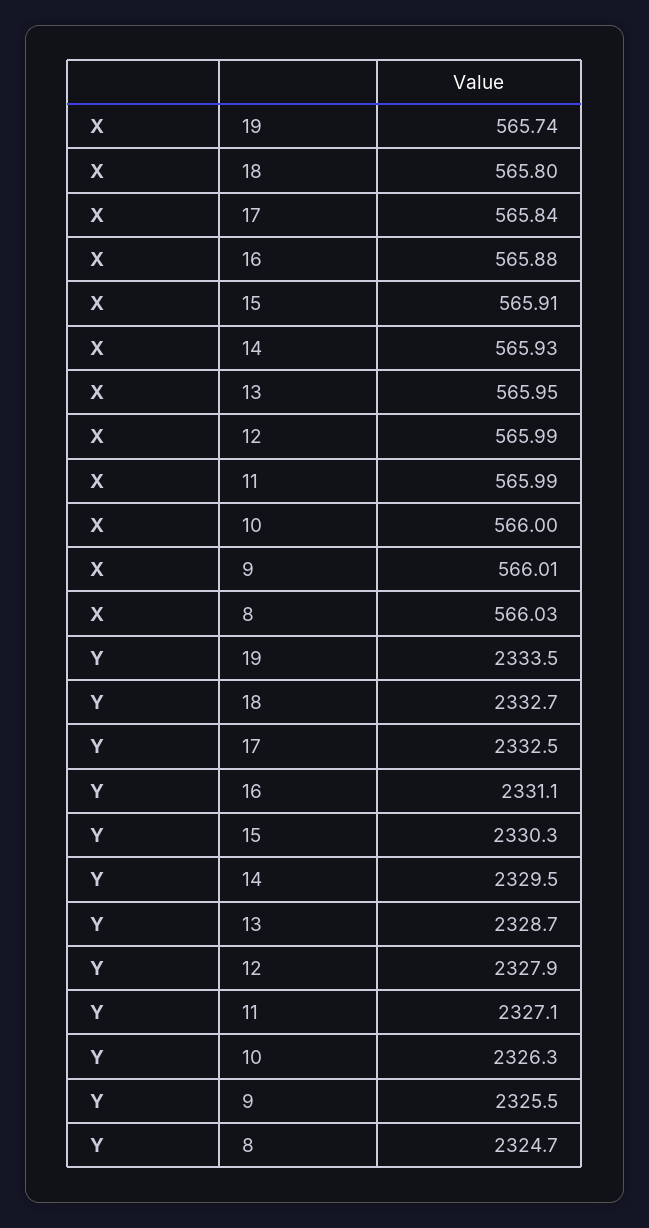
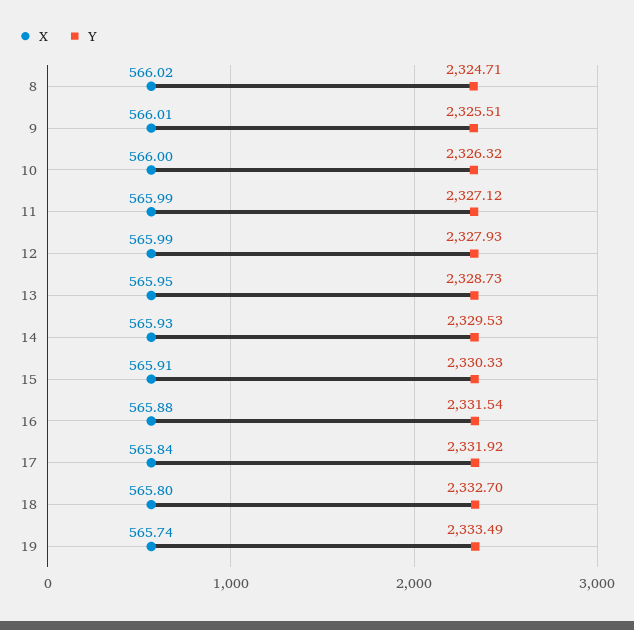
  {
    "X": {
      "19": 565.74,
      "18": 565.8,
      "17": 565.84,
      "16": 565.88,
      "15": 565.91,
      "14": 565.93,
      "13": 565.95,
      "12": 565.99,
      "11": 565.99,
      "10": 566,
      "9": 566.01,
-     "8": 566.03
+     "8": 566.02
    },
    "Y": {
      "19": 2333.49,
      "18": 2332.7,
-     "17": 2332.5,
+     "17": 2331.92,
-     "16": 2331.1,
+     "16": 2331.54,
      "15": 2330.33,
      "14": 2329.53,
      "13": 2328.73,
      "12": 2327.93,
      "11": 2327.12,
      "10": 2326.32,
      "9": 2325.51,
      "8": 2324.71
    }
  }

